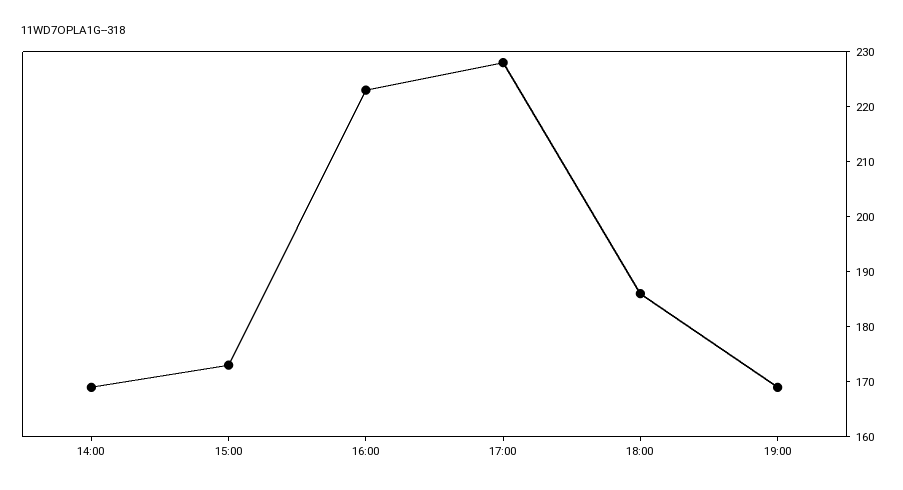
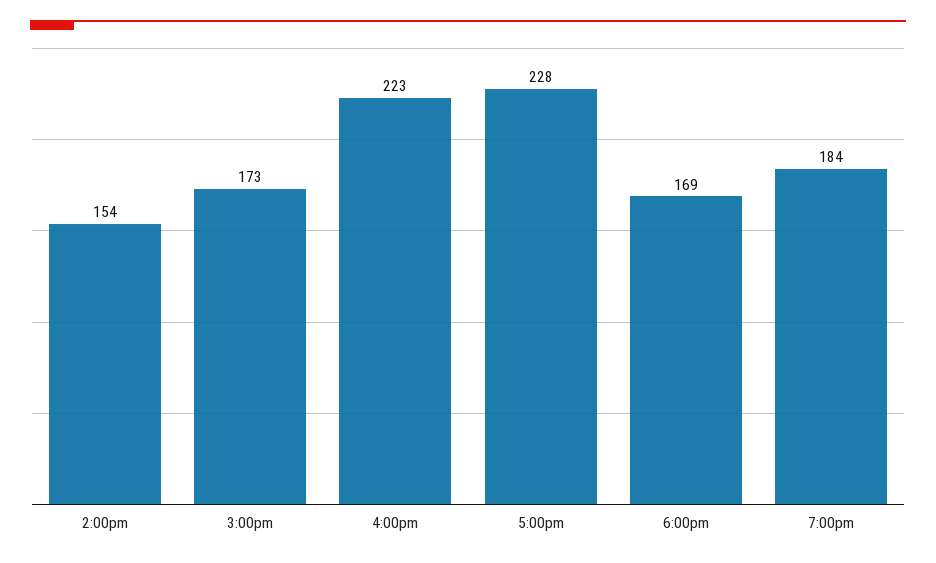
  {
-   "14:00": 170,
+   "14:00": 154,
    "15:00": 173,
    "16:00": 223,
    "17:00": 228,
-   "18:00": 185,
+   "18:00": 169,
-   "19:00": 170
+   "19:00": 184
  }

